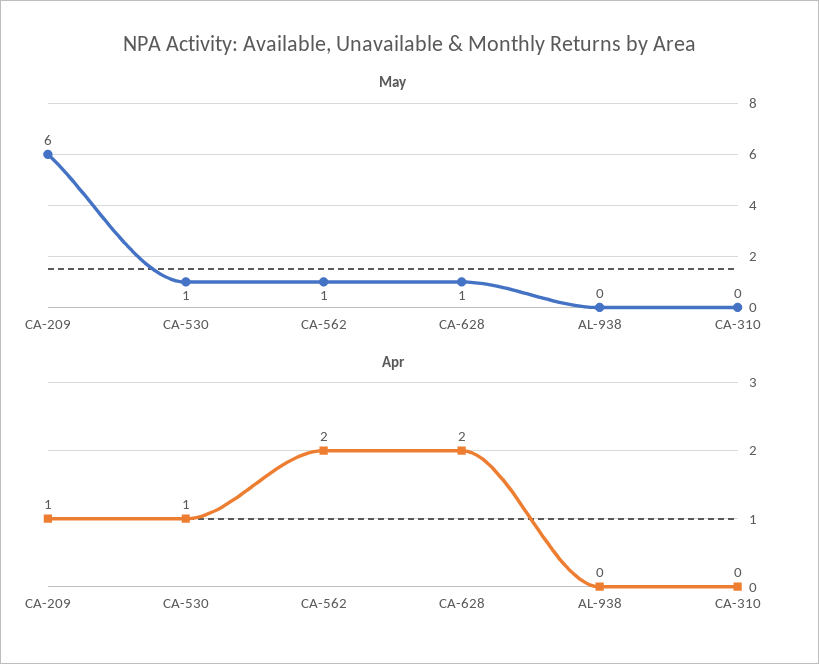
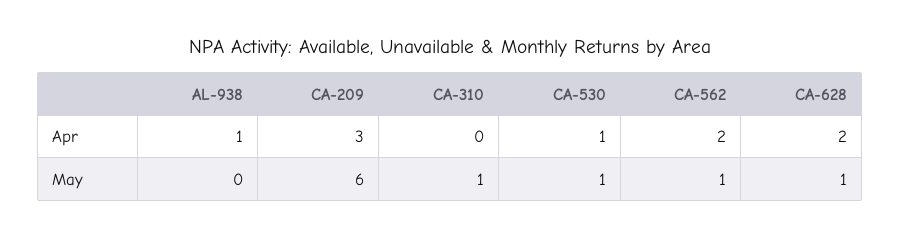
  {
    "May": {
      "CA-209": 6,
      "CA-530": 1,
      "CA-562": 1,
      "CA-628": 1,
      "AL-938": 0,
-     "CA-310": 0
+     "CA-310": 1
    },
    "Apr": {
-     "CA-209": 1,
+     "CA-209": 3,
      "CA-530": 1,
      "CA-562": 2,
      "CA-628": 2,
-     "AL-938": 0,
+     "AL-938": 1,
      "CA-310": 0
    }
  }

